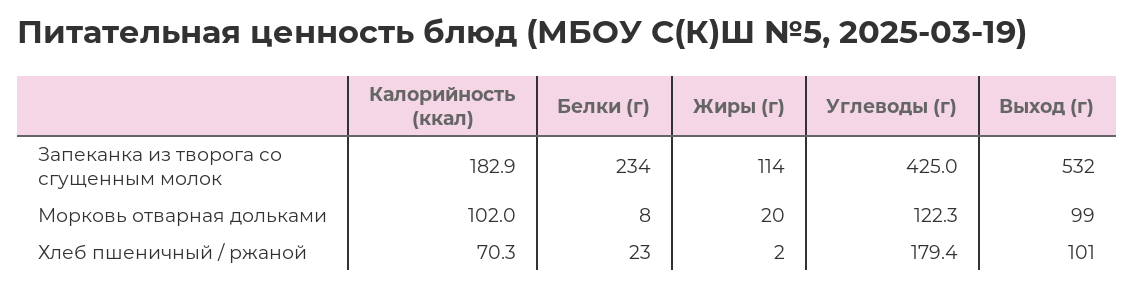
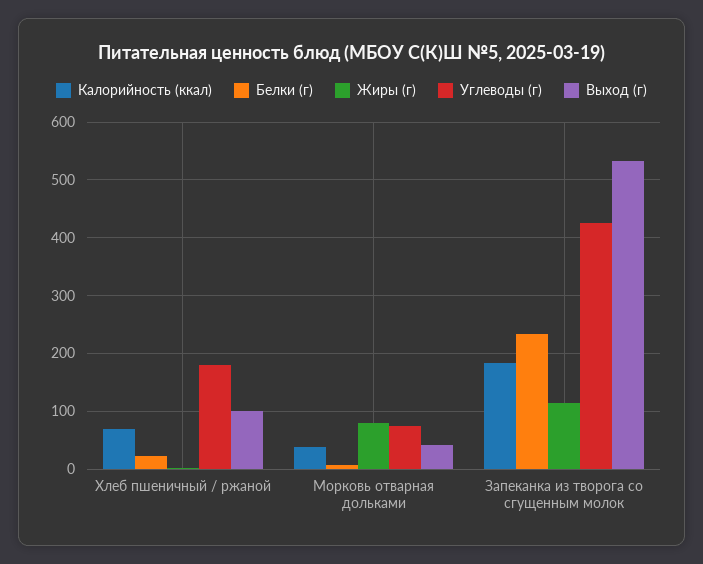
  {
    "Калорийность (ккал)": {
      "Запеканка из творога со сгущенным молок": 182.9,
-     "Морковь отварная дольками": 102,
+     "Морковь отварная дольками": 40,
      "Хлеб пшеничный / ржаной": 70.3
    },
    "Белки (г)": {
      "Запеканка из творога со сгущенным молок": 234,
      "Морковь отварная дольками": 8,
      "Хлеб пшеничный / ржаной": 23
    },
    "Жиры (г)": {
      "Запеканка из творога со сгущенным молок": 114,
-     "Морковь отварная дольками": 20,
+     "Морковь отварная дольками": 80,
      "Хлеб пшеничный / ржаной": 2
    },
    "Углеводы (г)": {
      "Запеканка из творога со сгущенным молок": 425,
-     "Морковь отварная дольками": 122.3,
+     "Морковь отварная дольками": 80,
      "Хлеб пшеничный / ржаной": 179.4
    },
    "Выход (г)": {
      "Запеканка из творога со сгущенным молок": 532,
-     "Морковь отварная дольками": 99,
+     "Морковь отварная дольками": 40,
      "Хлеб пшеничный / ржаной": 101
    }
  }

